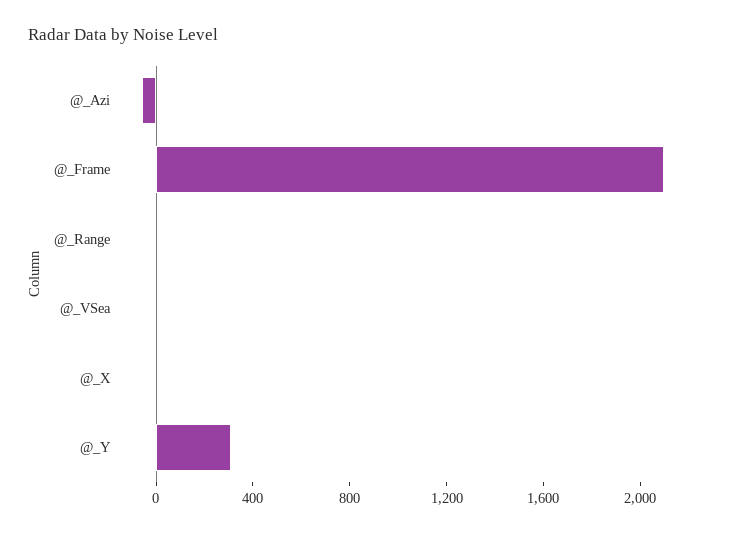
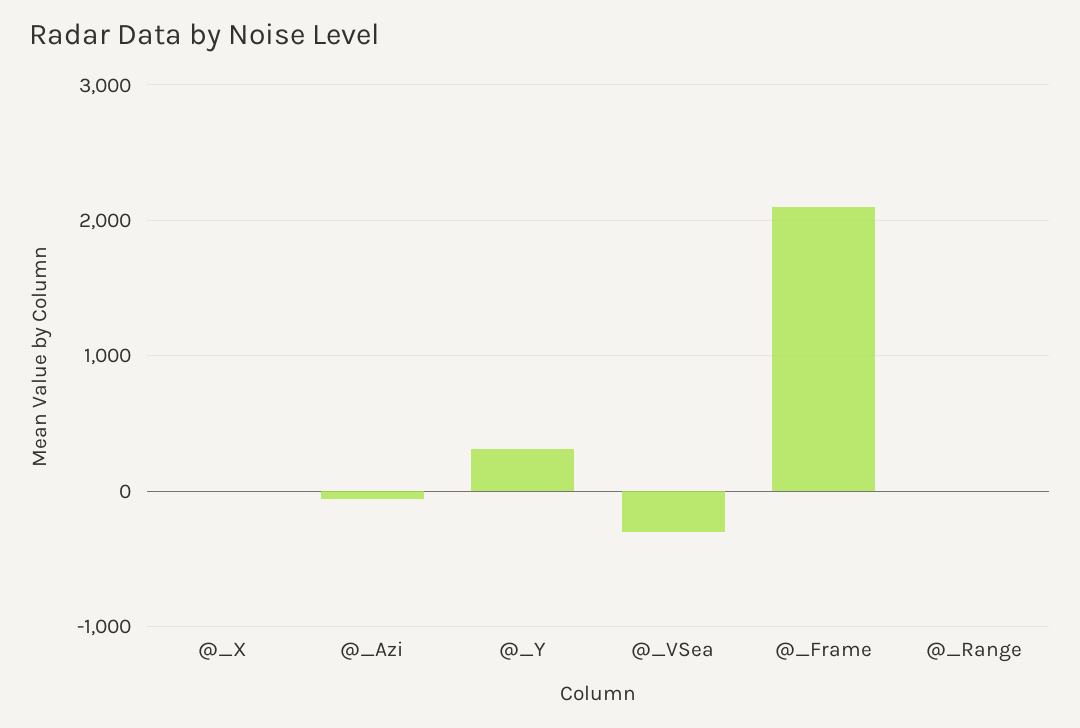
  {
    "@_Azi": -100,
    "@_Frame": 2100,
    "@_Range": 0,
-   "@_VSea": 0,
+   "@_VSea": -300,
    "@_X": 0,
    "@_Y": 300
  }

